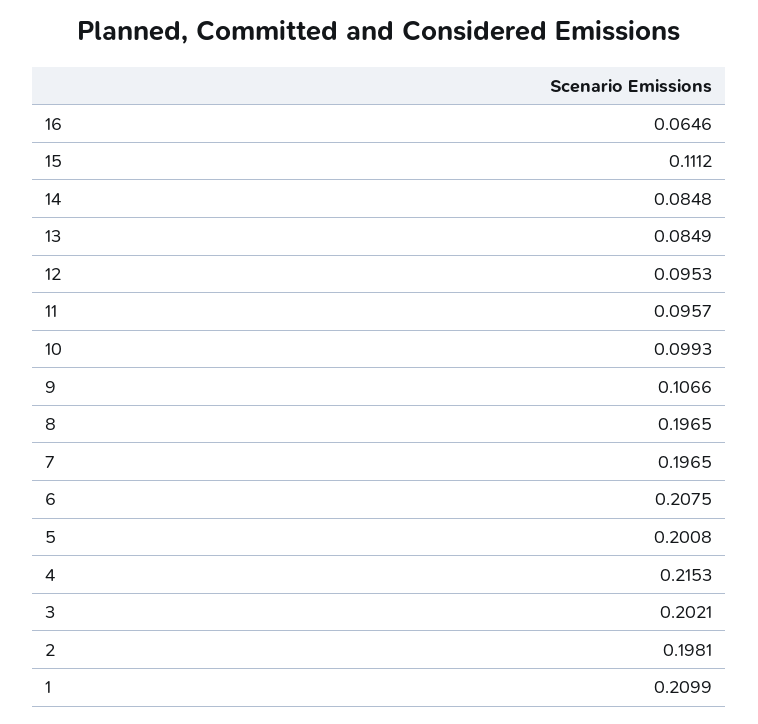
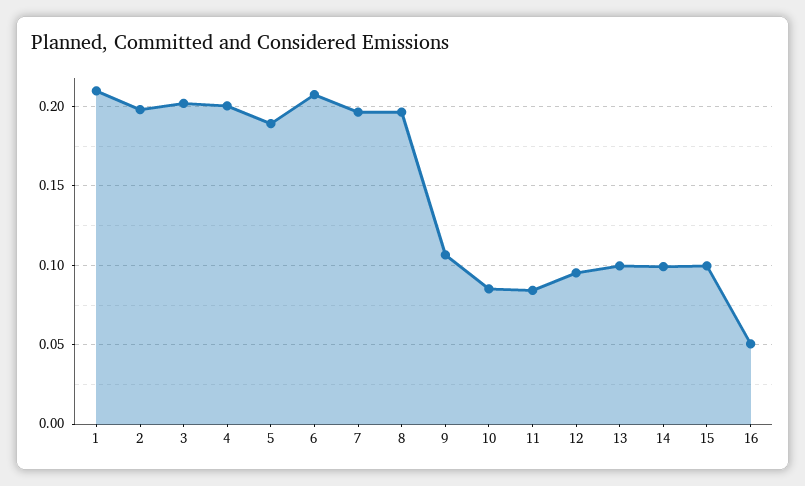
  {
-   "16": 0.0646,
+   "16": 0.05,
-   "15": 0.1112,
+   "15": 0.1,
-   "14": 0.0848,
+   "14": 0.1,
-   "13": 0.0849,
+   "13": 0.1,
    "12": 0.0953,
-   "11": 0.0957,
+   "11": 0.085,
-   "10": 0.0993,
+   "10": 0.085,
    "9": 0.1066,
    "8": 0.1965,
    "7": 0.1965,
    "6": 0.2075,
-   "5": 0.2008,
+   "5": 0.19,
-   "4": 0.2153,
+   "4": 0.2,
    "3": 0.2021,
    "2": 0.1981,
    "1": 0.2099
  }

